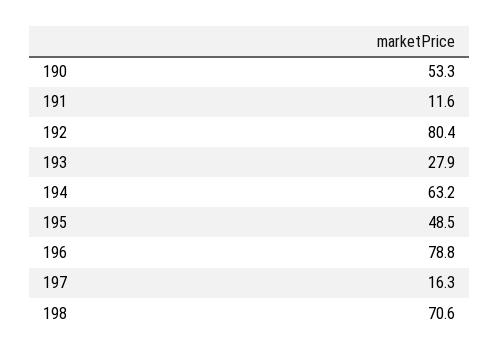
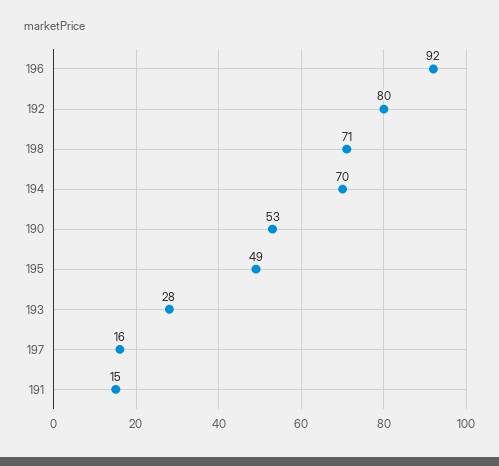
  {
    "190": 53.3,
-   "191": 11.6,
+   "191": 15,
    "192": 80.4,
    "193": 27.9,
-   "194": 63.2,
+   "194": 70,
    "195": 48.5,
-   "196": 78.8,
+   "196": 92,
    "197": 16.3,
    "198": 70.6
  }

